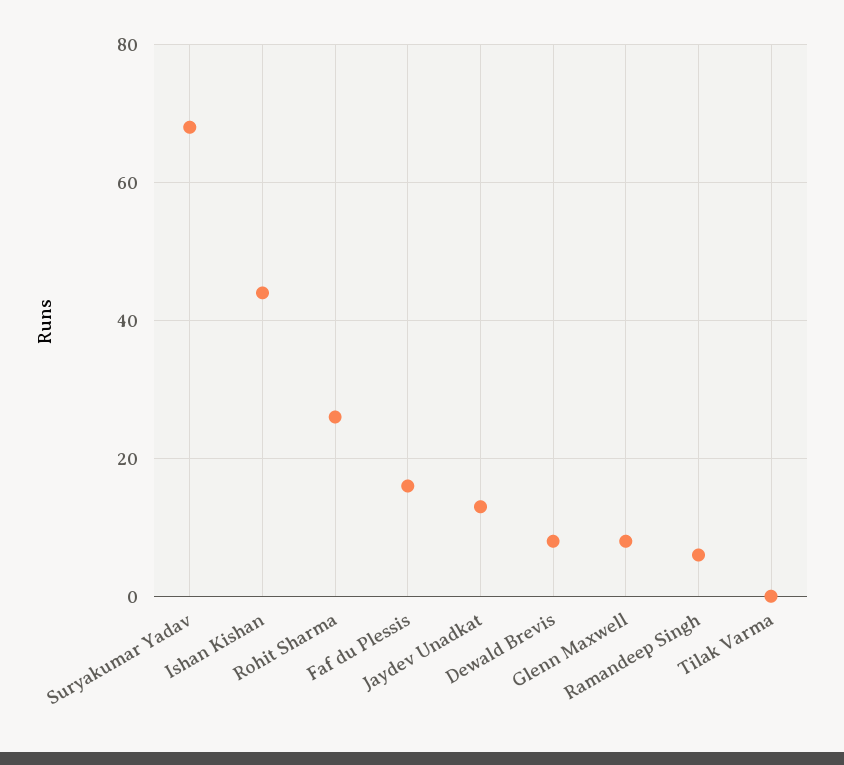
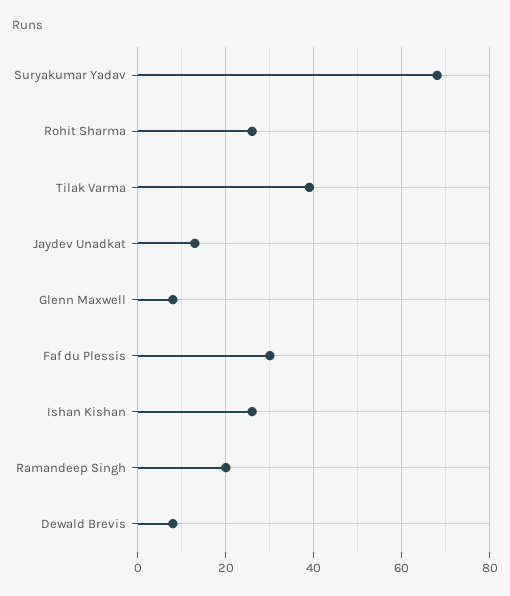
  {
    "Suryakumar Yadav": 70,
-   "Ishan Kishan": 45,
+   "Ishan Kishan": 25,
    "Rohit Sharma": 25,
-   "Faf du Plessis": 15,
+   "Faf du Plessis": 30,
    "Jaydev Unadkat": 15,
    "Dewald Brevis": 10,
    "Glenn Maxwell": 10,
-   "Ramandeep Singh": 5,
+   "Ramandeep Singh": 20,
-   "Tilak Varma": 0
+   "Tilak Varma": 40
  }

